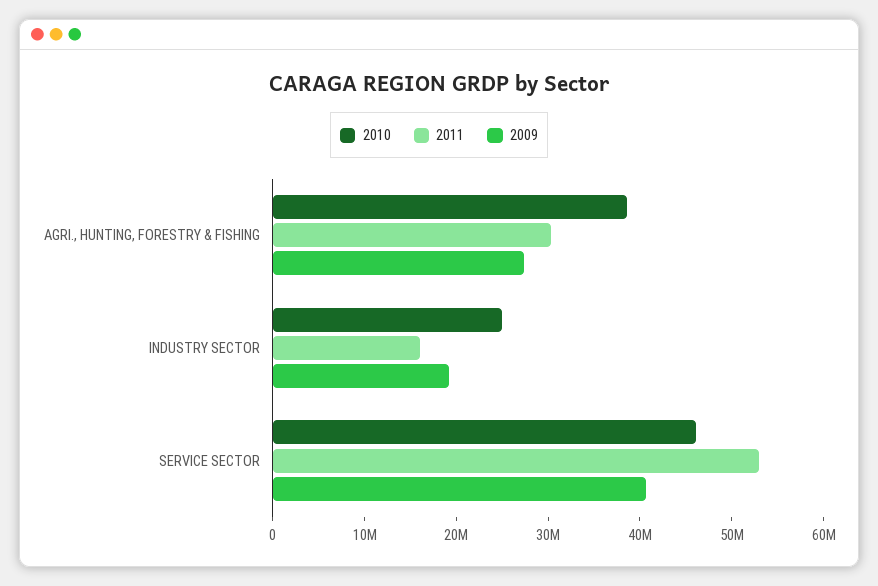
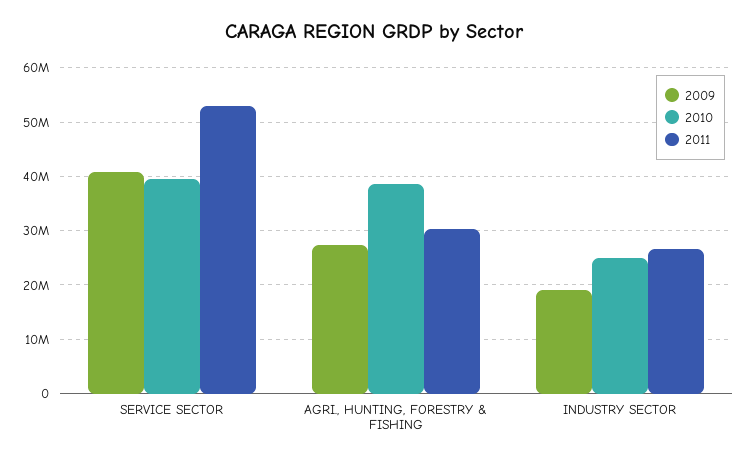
  {
    "2010": {
      "AGRI., HUNTING, FORESTRY & FISHING": 38000000,
      "INDUSTRY SECTOR": 24000000,
-     "SERVICE SECTOR": 46000000
+     "SERVICE SECTOR": 40000000
    },
    "2011": {
      "AGRI., HUNTING, FORESTRY & FISHING": 30000000,
-     "INDUSTRY SECTOR": 16000000,
+     "INDUSTRY SECTOR": 26000000,
      "SERVICE SECTOR": 52000000
    },
    "2009": {
      "AGRI., HUNTING, FORESTRY & FISHING": 28000000,
      "INDUSTRY SECTOR": 20000000,
      "SERVICE SECTOR": 40000000
    }
  }

